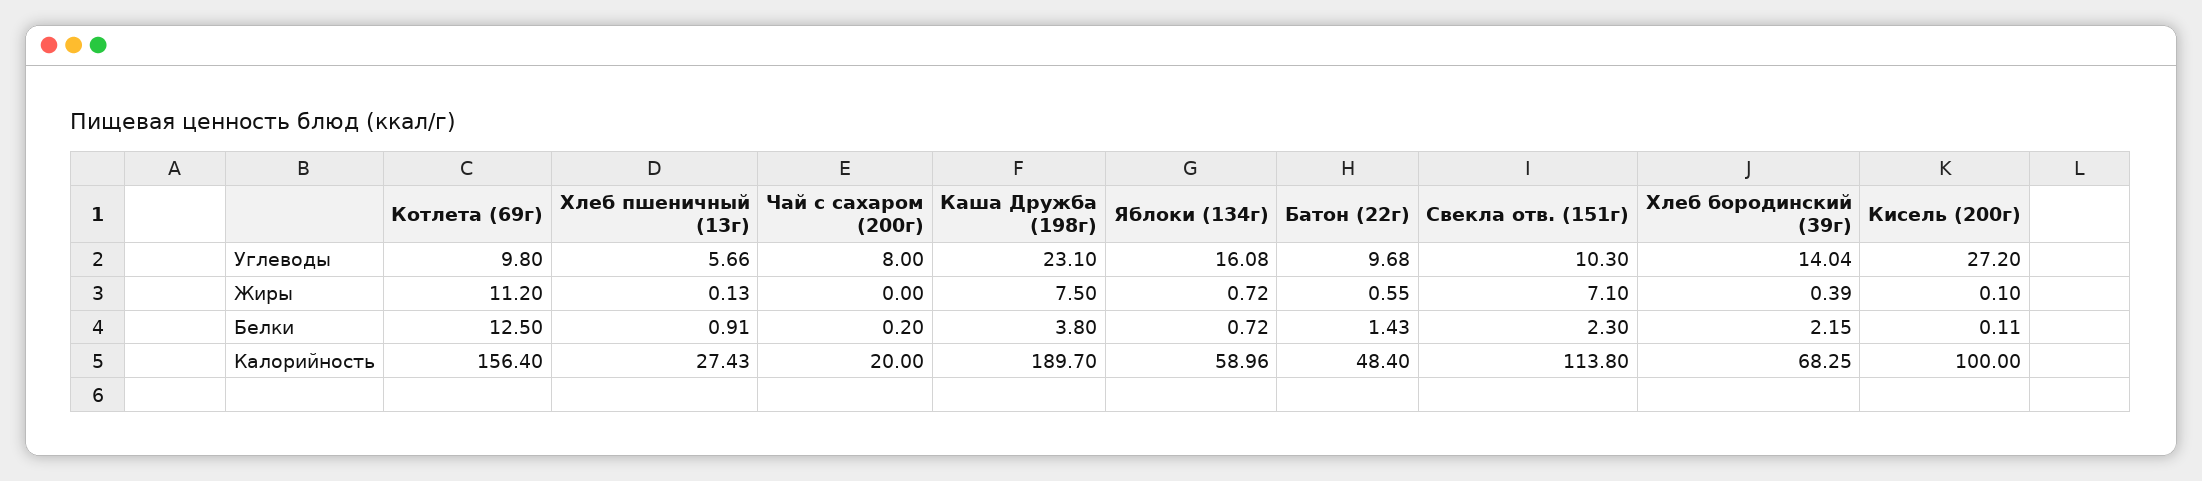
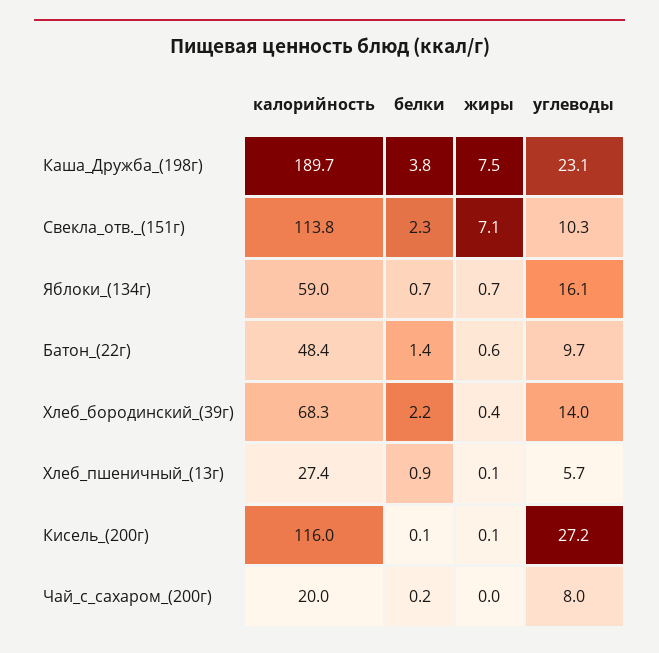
  {
-   "Котлета (69г)": {
-     "Углеводы": 9.8,
-     "Жиры": 11.2,
-     "Белки": 12.5,
-     "Калорийность": 156.4
-   },
    "Хлеб пшеничный (13г)": {
      "Углеводы": 5.66,
      "Жиры": 0.13,
      "Белки": 0.91,
      "Калорийность": 27.43
    },
    "Чай с сахаром (200г)": {
      "Углеводы": 8,
      "Жиры": 0,
      "Белки": 0.2,
      "Калорийность": 20
    },
    "Каша Дружба (198г)": {
      "Углеводы": 23.1,
      "Жиры": 7.5,
      "Белки": 3.8,
      "Калорийность": 189.7
    },
    "Яблоки (134г)": {
      "Углеводы": 16.08,
      "Жиры": 0.72,
      "Белки": 0.72,
      "Калорийность": 58.96
    },
    "Батон (22г)": {
      "Углеводы": 9.68,
      "Жиры": 0.55,
      "Белки": 1.43,
      "Калорийность": 48.4
    },
    "Свекла отв. (151г)": {
      "Углеводы": 10.3,
      "Жиры": 7.1,
      "Белки": 2.3,
      "Калорийность": 113.8
    },
    "Хлеб бородинский (39г)": {
      "Углеводы": 14.04,
      "Жиры": 0.39,
      "Белки": 2.15,
      "Калорийность": 68.25
    },
    "Кисель (200г)": {
      "Углеводы": 27.2,
      "Жиры": 0.1,
      "Белки": 0.11,
-     "Калорийность": 100
+     "Калорийность": 116
    }
  }

